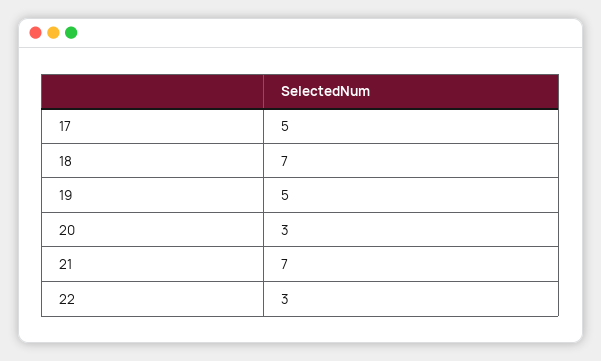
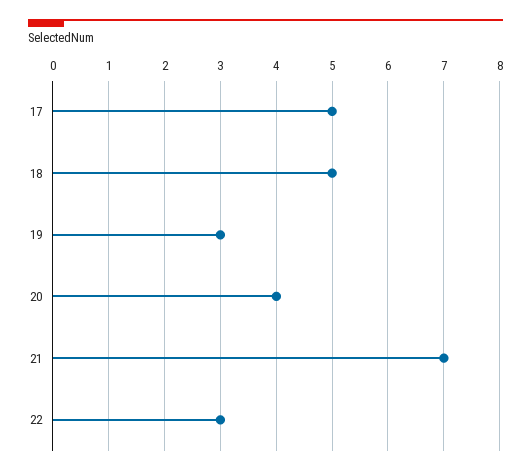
  {
    "17": 5,
-   "18": 7,
+   "18": 5,
-   "19": 5,
+   "19": 3,
-   "20": 3,
+   "20": 4,
    "21": 7,
    "22": 3
  }

